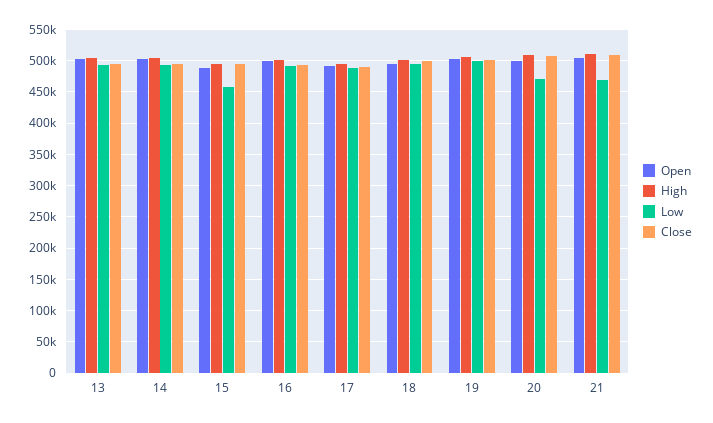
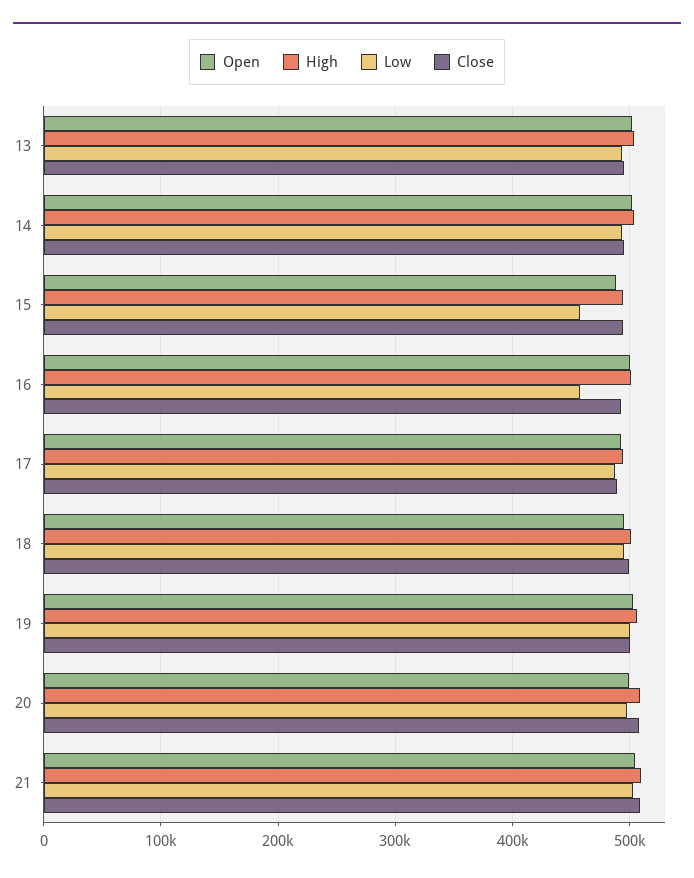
  {
    "Open": {
      "13": 500000,
      "14": 500000,
      "15": 490000,
      "16": 500000,
      "17": 490000,
      "18": 500000,
      "19": 500000,
      "20": 500000,
      "21": 500000
    },
    "High": {
      "13": 500000,
      "14": 500000,
      "15": 490000,
      "16": 500000,
      "17": 490000,
      "18": 500000,
      "19": 510000,
      "20": 510000,
      "21": 510000
    },
    "Low": {
      "13": 490000,
      "14": 490000,
      "15": 460000,
-     "16": 490000,
+     "16": 460000,
      "17": 490000,
      "18": 500000,
      "19": 500000,
-     "20": 470000,
+     "20": 500000,
-     "21": 470000
+     "21": 500000
    },
    "Close": {
      "13": 500000,
      "14": 500000,
      "15": 490000,
      "16": 490000,
      "17": 490000,
      "18": 500000,
      "19": 500000,
      "20": 510000,
      "21": 510000
    }
  }

